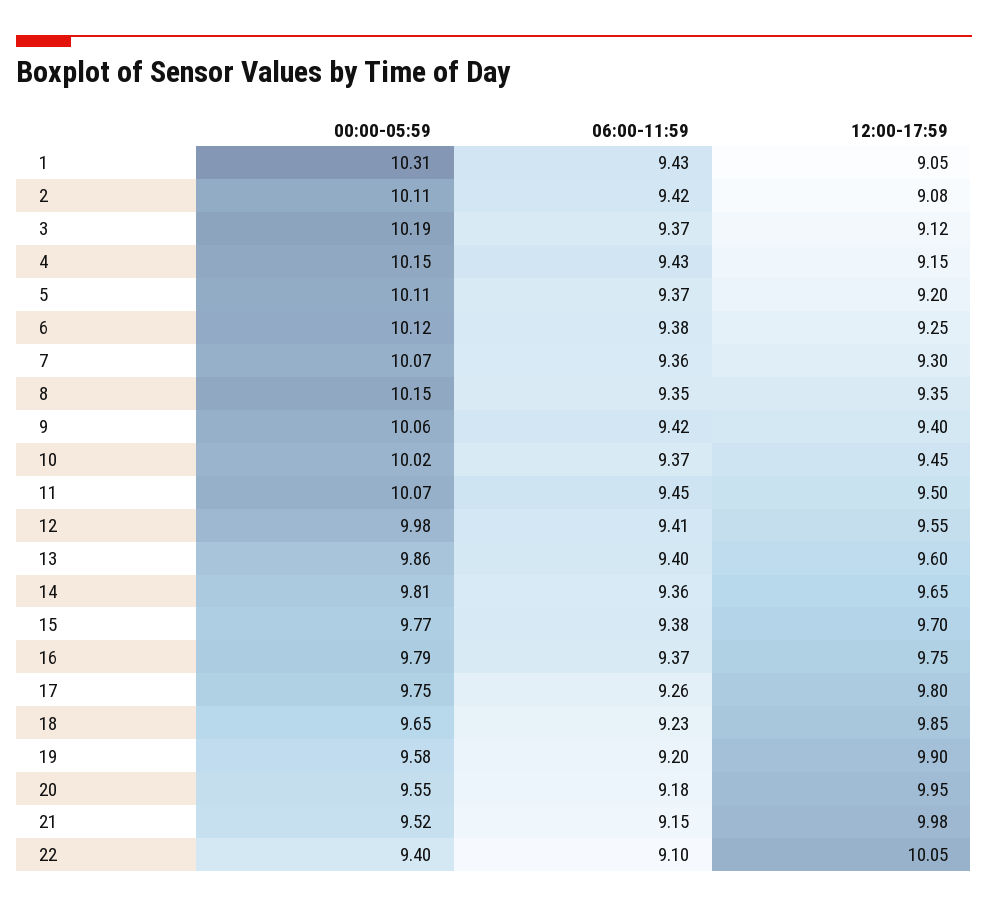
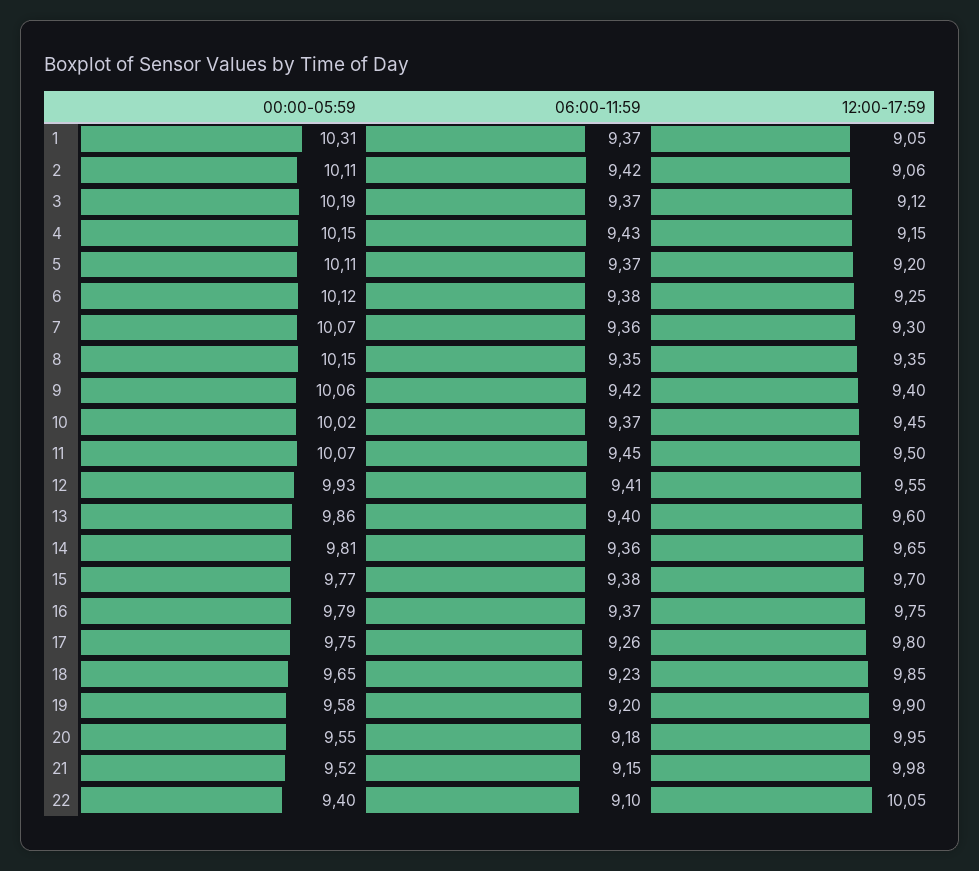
  {
    "00:00-05:59": {
      "1": 10.31,
      "2": 10.11,
      "3": 10.19,
      "4": 10.15,
      "5": 10.11,
      "6": 10.12,
      "7": 10.07,
      "8": 10.15,
      "9": 10.06,
      "10": 10.02,
      "11": 10.07,
-     "12": 9.98,
+     "12": 9.93,
      "13": 9.86,
      "14": 9.81,
      "15": 9.77,
      "16": 9.79,
      "17": 9.75,
      "18": 9.65,
      "19": 9.58,
      "20": 9.55,
      "21": 9.52,
      "22": 9.4
    },
    "06:00-11:59": {
-     "1": 9.43,
+     "1": 9.37,
      "2": 9.42,
      "3": 9.37,
      "4": 9.43,
      "5": 9.37,
      "6": 9.38,
      "7": 9.36,
      "8": 9.35,
      "9": 9.42,
      "10": 9.37,
      "11": 9.45,
      "12": 9.41,
      "13": 9.4,
      "14": 9.36,
      "15": 9.38,
      "16": 9.37,
      "17": 9.26,
      "18": 9.23,
      "19": 9.2,
      "20": 9.18,
      "21": 9.15,
      "22": 9.1
    },
    "12:00-17:59": {
      "1": 9.05,
-     "2": 9.08,
+     "2": 9.06,
      "3": 9.12,
      "4": 9.15,
      "5": 9.2,
      "6": 9.25,
      "7": 9.3,
      "8": 9.35,
      "9": 9.4,
      "10": 9.45,
      "11": 9.5,
      "12": 9.55,
      "13": 9.6,
      "14": 9.65,
      "15": 9.7,
      "16": 9.75,
      "17": 9.8,
      "18": 9.85,
      "19": 9.9,
      "20": 9.95,
      "21": 9.98,
      "22": 10.05
    }
  }

